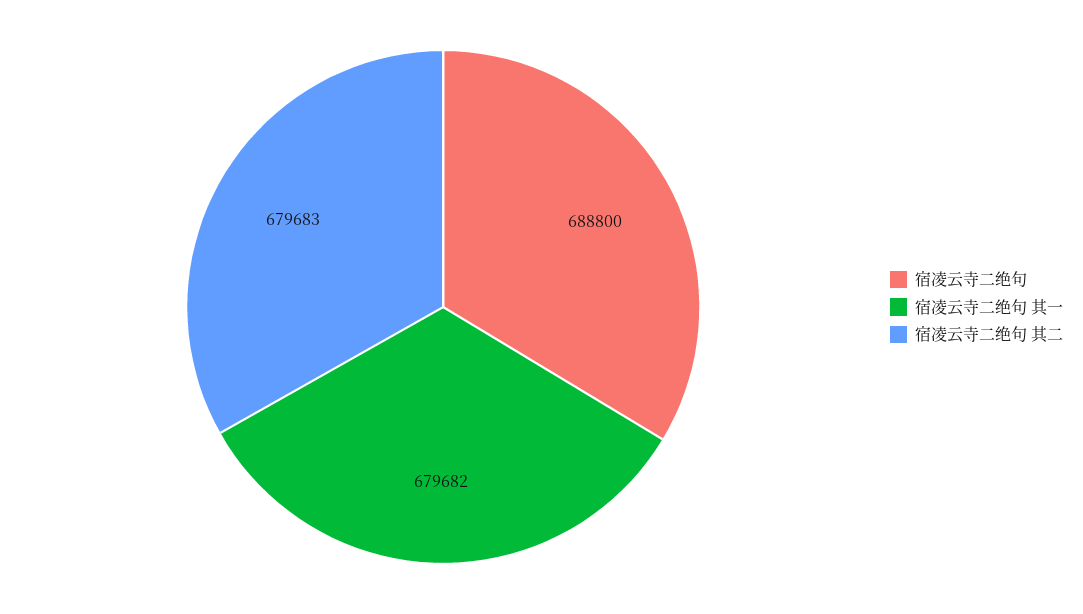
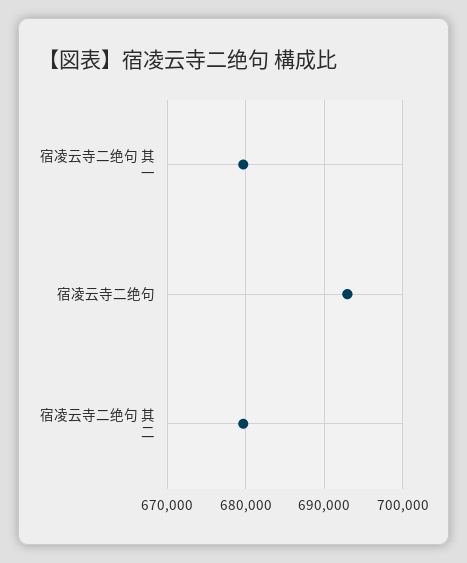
  {
-   "宿凌云寺二绝句": 688800,
+   "宿凌云寺二绝句": 693000,
    "宿凌云寺二绝句 其一": 679682,
    "宿凌云寺二绝句 其二": 679683
  }

